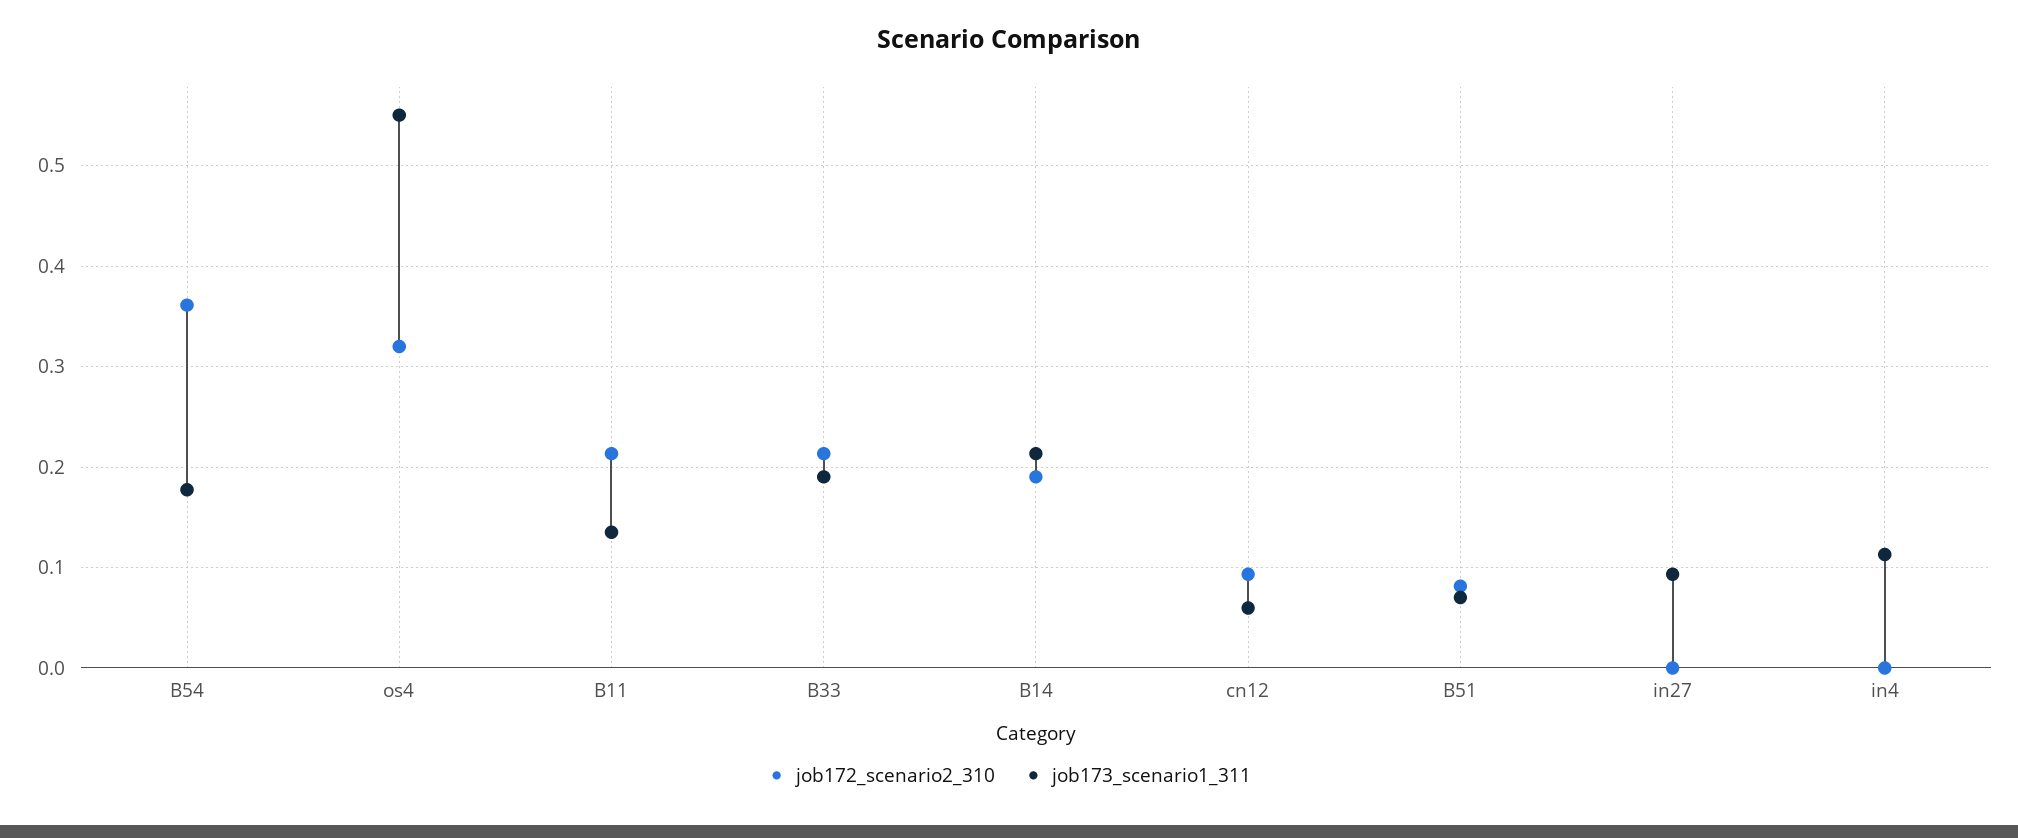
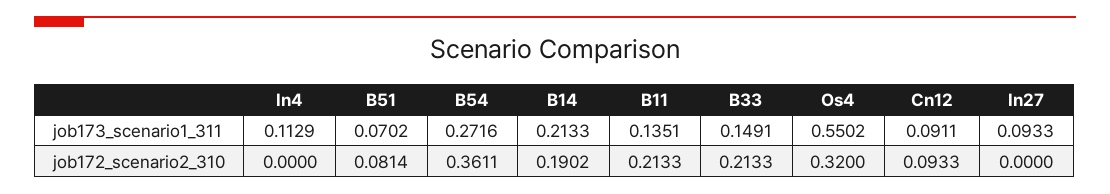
  {
    "job172_scenario2_310": {
      "B54": 0.3611,
      "os4": 0.32,
      "B11": 0.2133,
      "B33": 0.2133,
      "B14": 0.1902,
      "cn12": 0.0933,
      "B51": 0.0814,
      "in27": 0,
      "in4": 0
    },
    "job173_scenario1_311": {
-     "B54": 0.18,
+     "B54": 0.2716,
      "os4": 0.5502,
      "B11": 0.1351,
-     "B33": 0.19,
+     "B33": 0.1491,
      "B14": 0.2133,
-     "cn12": 0.06,
+     "cn12": 0.0911,
      "B51": 0.0702,
      "in27": 0.0933,
      "in4": 0.1129
    }
  }

